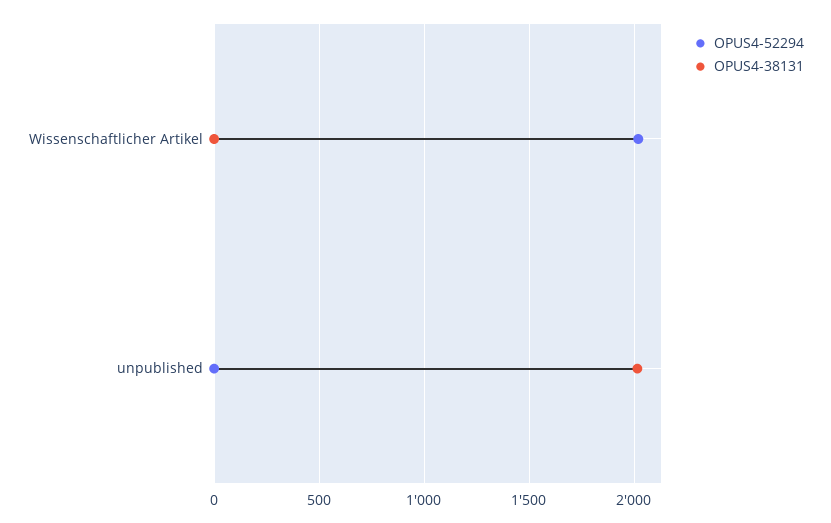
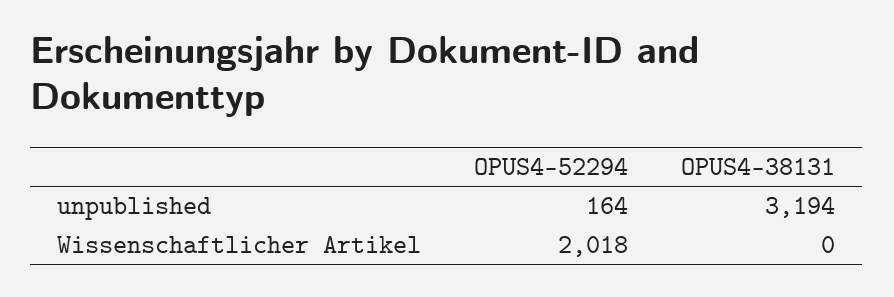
  {
    "OPUS4-52294": {
      "Wissenschaftlicher Artikel": 2018,
-     "unpublished": 0
+     "unpublished": 164
    },
    "OPUS4-38131": {
      "Wissenschaftlicher Artikel": 0,
-     "unpublished": 2000
+     "unpublished": 3194
    }
  }

